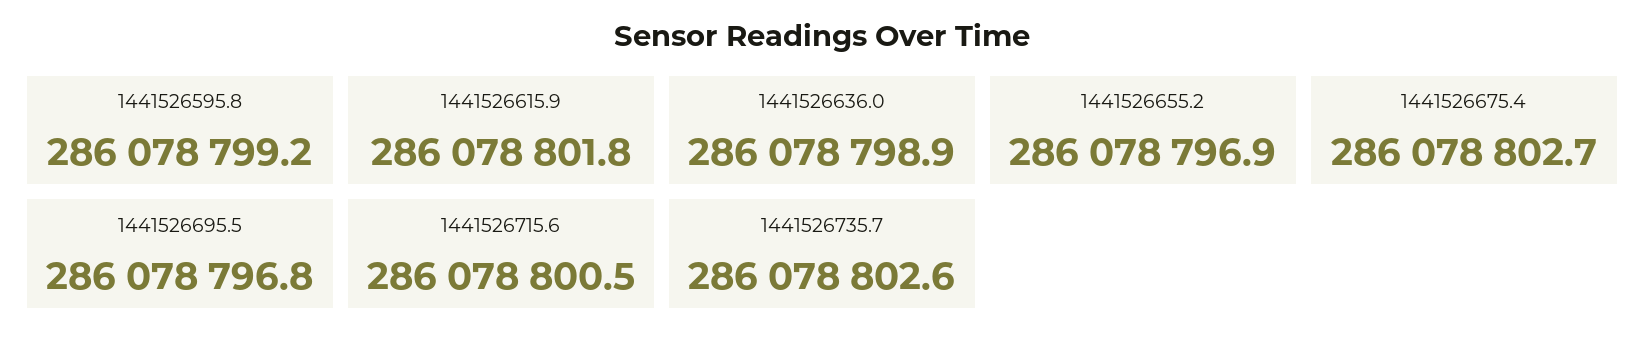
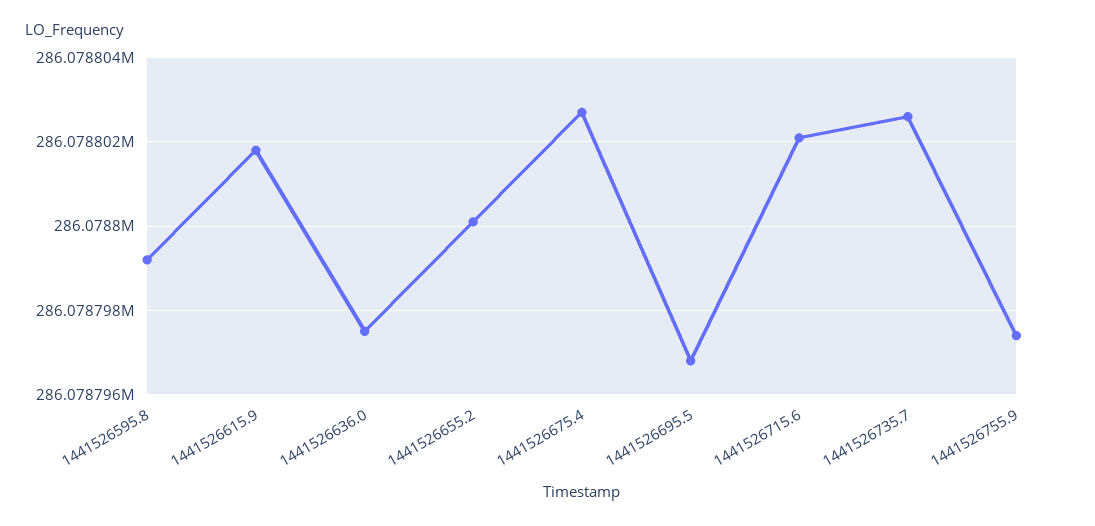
  {
    "1441526595.8": 286078799.2,
    "1441526615.9": 286078801.8,
-   "1441526636.0": 286078798.9,
+   "1441526636.0": 286078797.5,
-   "1441526655.2": 286078796.9,
+   "1441526655.2": 286078800,
    "1441526675.4": 286078802.7,
    "1441526695.5": 286078796.8,
-   "1441526715.6": 286078800.5,
+   "1441526715.6": 286078802,
-   "1441526735.7": 286078802.6
+   "1441526735.7": 286078802.6,
+   "1441526755.9": 286078797.5
  }

